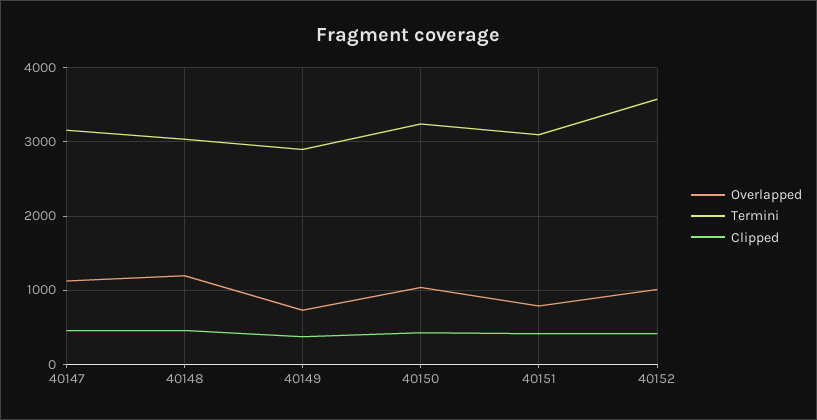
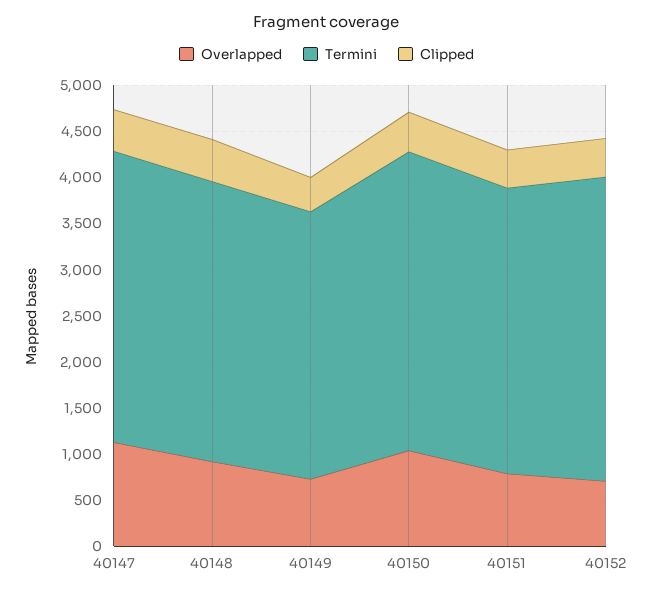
  {
    "Overlapped": {
      "40147": 1100,
-     "40148": 1200,
+     "40148": 900,
      "40149": 700,
      "40150": 1000,
      "40151": 800,
-     "40152": 1000
+     "40152": 700
    },
    "Termini": {
      "40147": 3200,
      "40148": 3000,
      "40149": 2900,
      "40150": 3200,
      "40151": 3100,
-     "40152": 3600
+     "40152": 3300
    },
    "Clipped": {
      "40147": 500,
      "40148": 500,
      "40149": 400,
      "40150": 400,
      "40151": 400,
      "40152": 400
    }
  }

